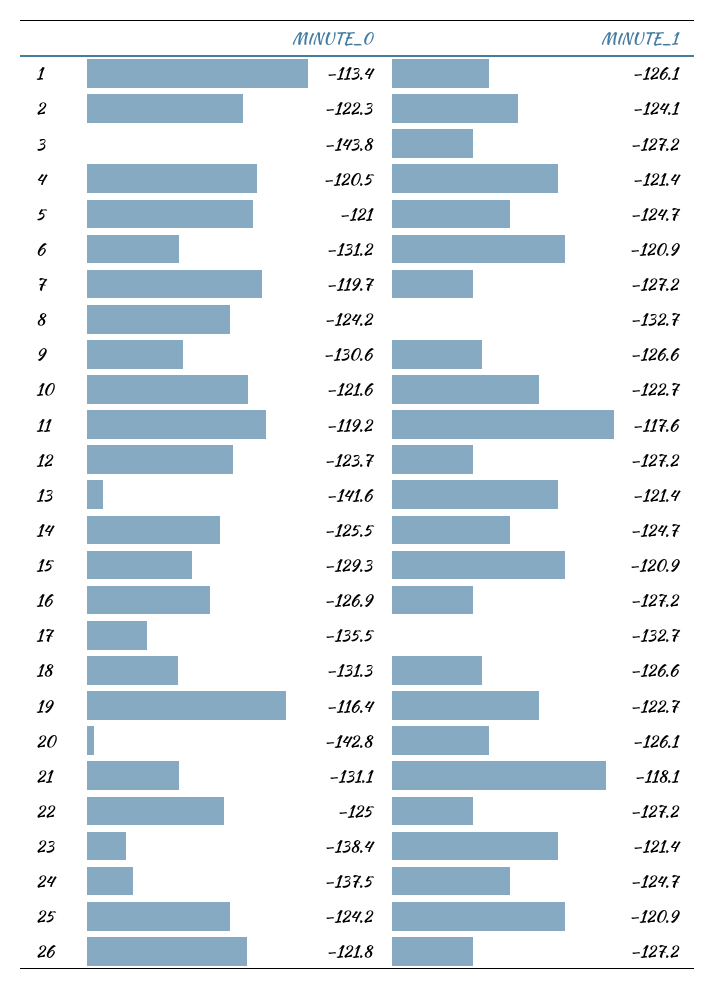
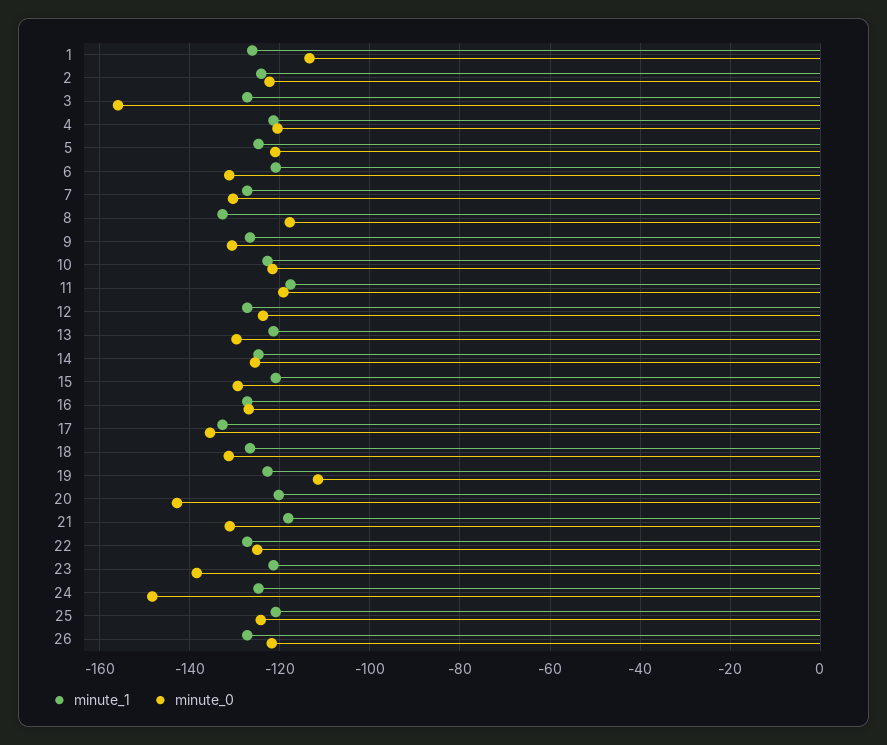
  {
    "MINUTE_0": {
      "1": -113.4,
      "2": -122.3,
-     "3": -143.8,
+     "3": -156,
      "4": -120.5,
      "5": -121,
      "6": -131.2,
-     "7": -119.7,
+     "7": -130,
-     "8": -124.2,
+     "8": -118,
      "9": -130.6,
      "10": -121.6,
      "11": -119.2,
      "12": -123.7,
-     "13": -141.6,
+     "13": -130,
      "14": -125.5,
      "15": -129.3,
      "16": -126.9,
      "17": -135.5,
      "18": -131.3,
-     "19": -116.4,
+     "19": -112,
      "20": -142.8,
      "21": -131.1,
      "22": -125,
      "23": -138.4,
-     "24": -137.5,
+     "24": -148,
      "25": -124.2,
      "26": -121.8
    },
    "MINUTE_1": {
      "1": -126.1,
      "2": -124.1,
      "3": -127.2,
      "4": -121.4,
      "5": -124.7,
      "6": -120.9,
      "7": -127.2,
      "8": -132.7,
      "9": -126.6,
      "10": -122.7,
      "11": -117.6,
      "12": -127.2,
      "13": -121.4,
      "14": -124.7,
      "15": -120.9,
      "16": -127.2,
      "17": -132.7,
      "18": -126.6,
      "19": -122.7,
-     "20": -126.1,
+     "20": -120,
      "21": -118.1,
      "22": -127.2,
      "23": -121.4,
      "24": -124.7,
      "25": -120.9,
      "26": -127.2
    }
  }

